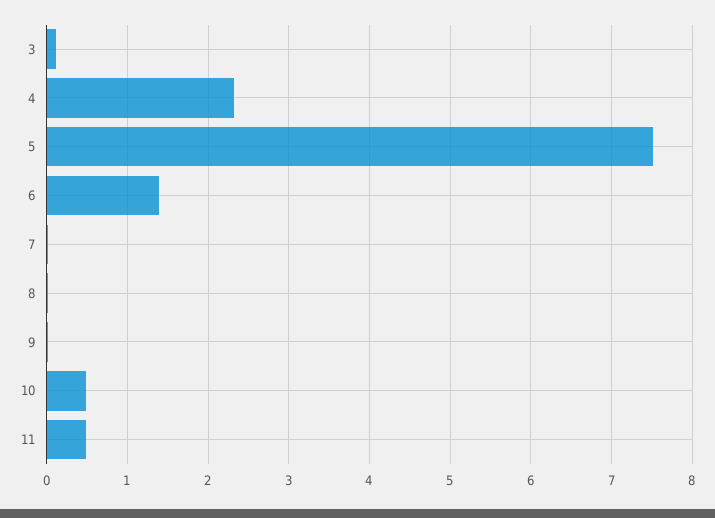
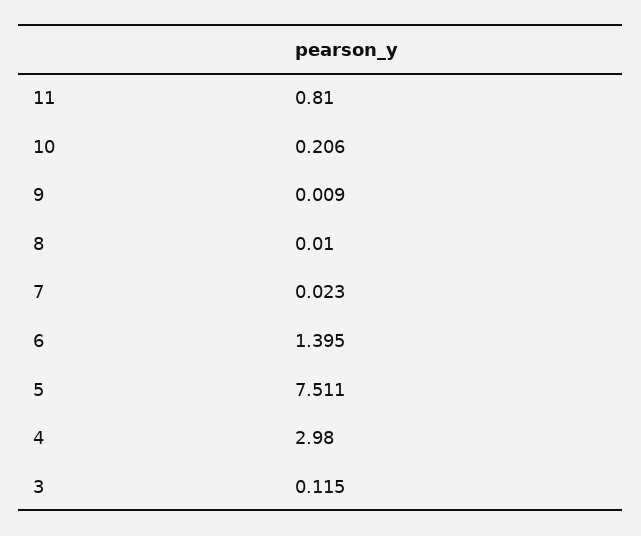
  {
    "3": 0.115,
-   "4": 2.3,
+   "4": 2.98,
    "5": 7.511,
    "6": 1.395,
    "7": 0.023,
    "8": 0.01,
    "9": 0.009,
-   "10": 0.5,
+   "10": 0.206,
-   "11": 0.5
+   "11": 0.81
  }

